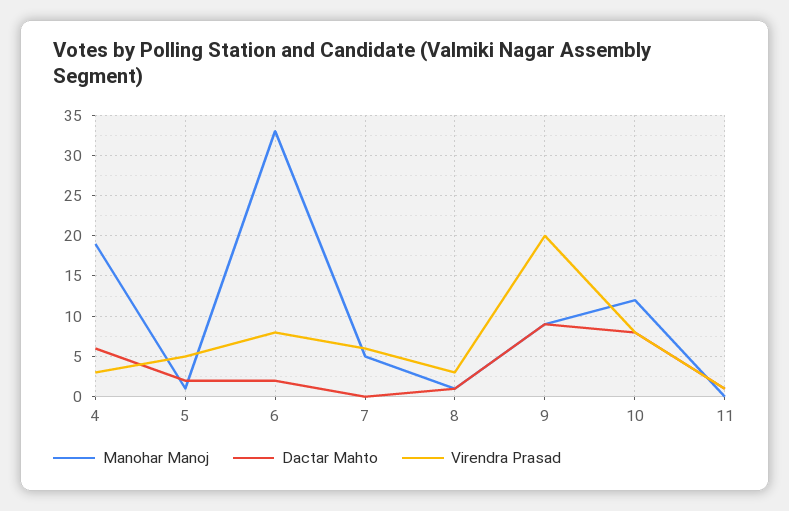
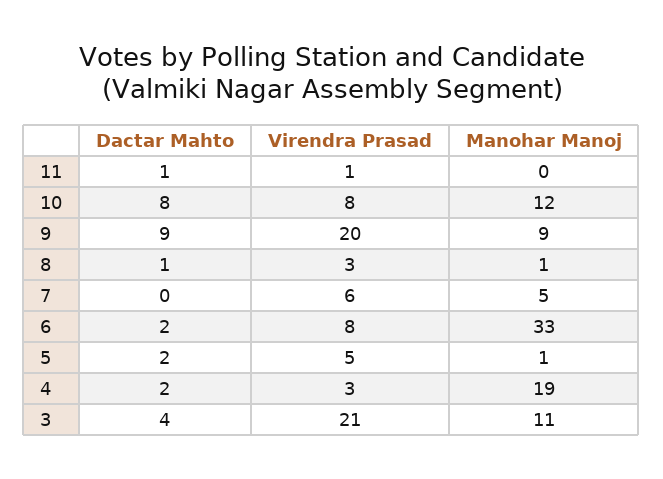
  {
    "Manohar Manoj": {
      "4": 19,
      "5": 1,
      "6": 33,
      "7": 5,
      "8": 1,
      "9": 9,
      "10": 12,
-     "11": 0
+     "11": 0,
+     "3": 11
    },
    "Dactar Mahto": {
-     "4": 6,
+     "4": 2,
      "5": 2,
      "6": 2,
      "7": 0,
      "8": 1,
      "9": 9,
      "10": 8,
-     "11": 1
+     "11": 1,
+     "3": 4
    },
    "Virendra Prasad": {
      "4": 3,
      "5": 5,
      "6": 8,
      "7": 6,
      "8": 3,
      "9": 20,
      "10": 8,
-     "11": 1
+     "11": 1,
+     "3": 21
    }
  }

